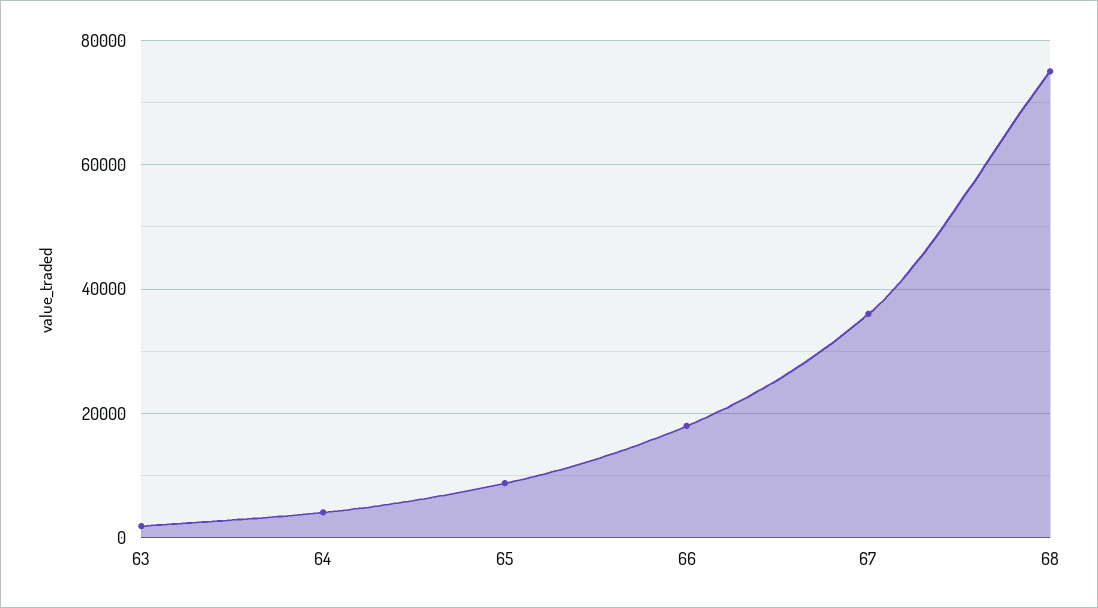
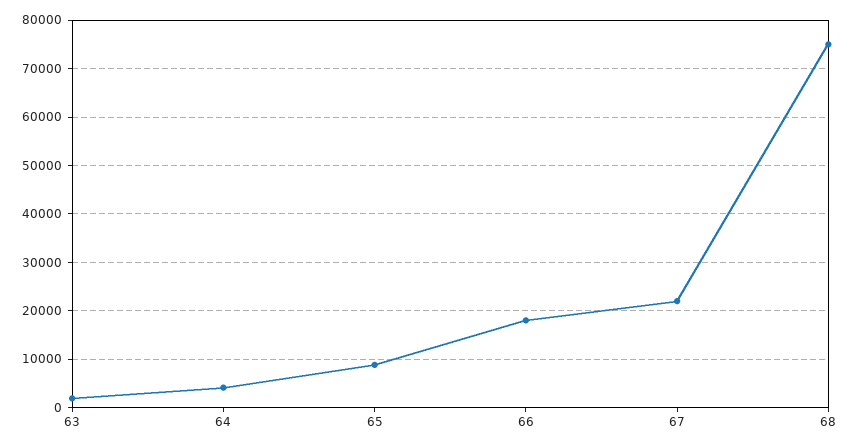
  {
    "63": 2000,
    "64": 4000,
    "65": 8000,
    "66": 18000,
-   "67": 36000,
+   "67": 22000,
    "68": 76000
  }

